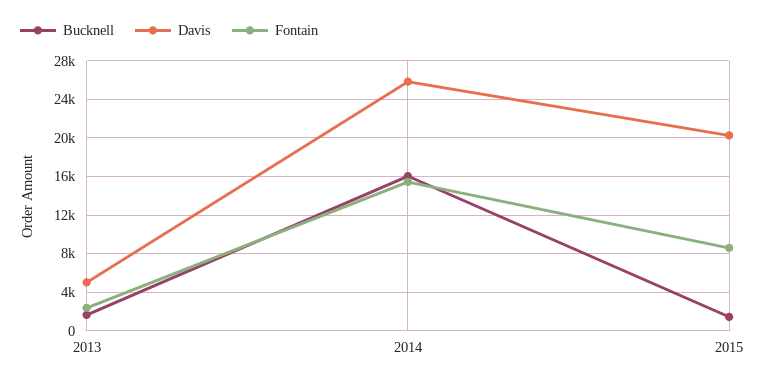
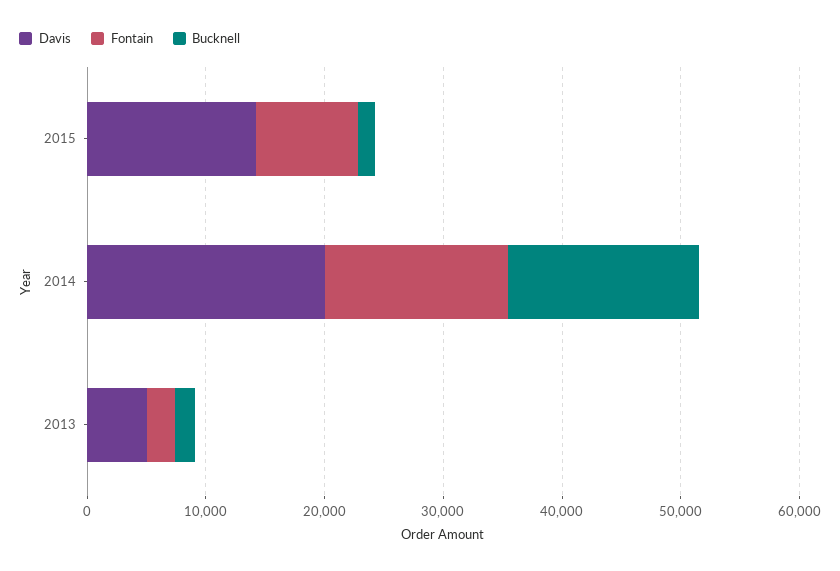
  {
    "Bucknell": {
      "2013": 2000,
      "2014": 16000,
      "2015": 1000
    },
    "Davis": {
      "2013": 5000,
-     "2014": 26000,
+     "2014": 20000,
-     "2015": 20000
+     "2015": 14000
    },
    "Fontain": {
      "2013": 2000,
      "2014": 15000,
      "2015": 9000
    }
  }

